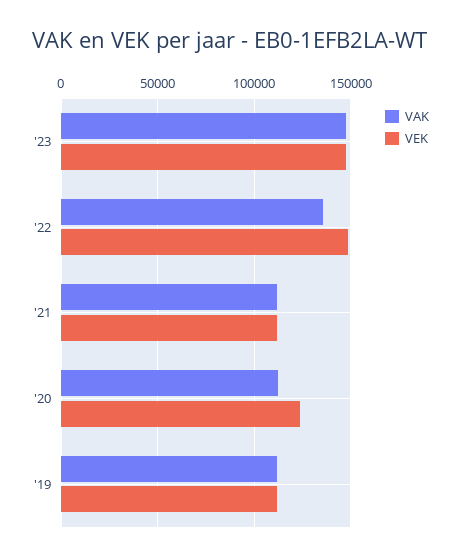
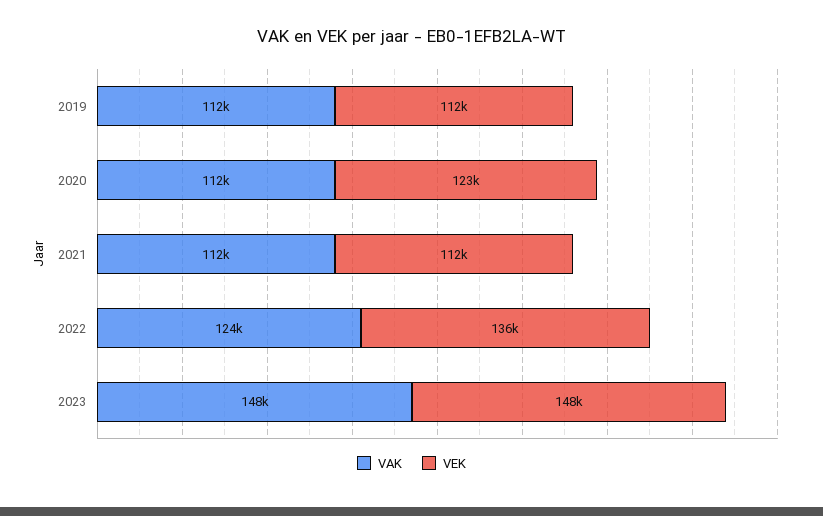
  {
    "VAK": {
      "'23": 148000,
-     "'22": 135000,
+     "'22": 124000,
      "'21": 112000,
      "'20": 112000,
      "'19": 112000
    },
    "VEK": {
      "'23": 148000,
-     "'22": 150000,
+     "'22": 136000,
      "'21": 112000,
      "'20": 123000,
      "'19": 112000
    }
  }

